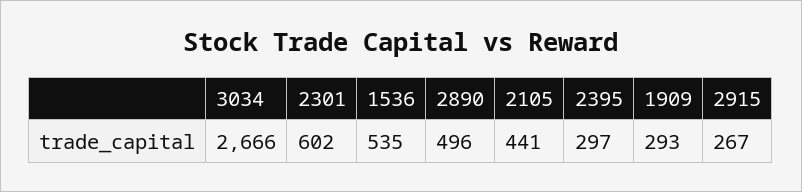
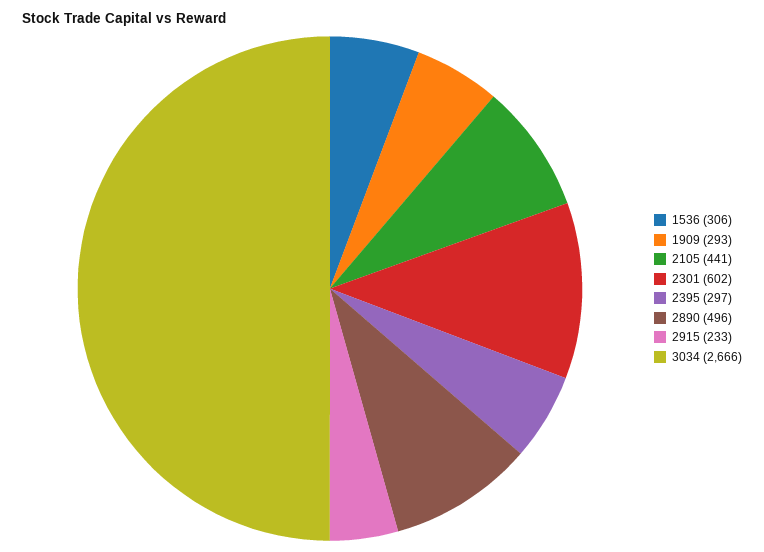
  {
    "3034": 2666,
    "2301": 602,
-   "1536": 535,
+   "1536": 306,
    "2890": 496,
    "2105": 441,
    "2395": 297,
    "1909": 293,
-   "2915": 267
+   "2915": 233
  }

